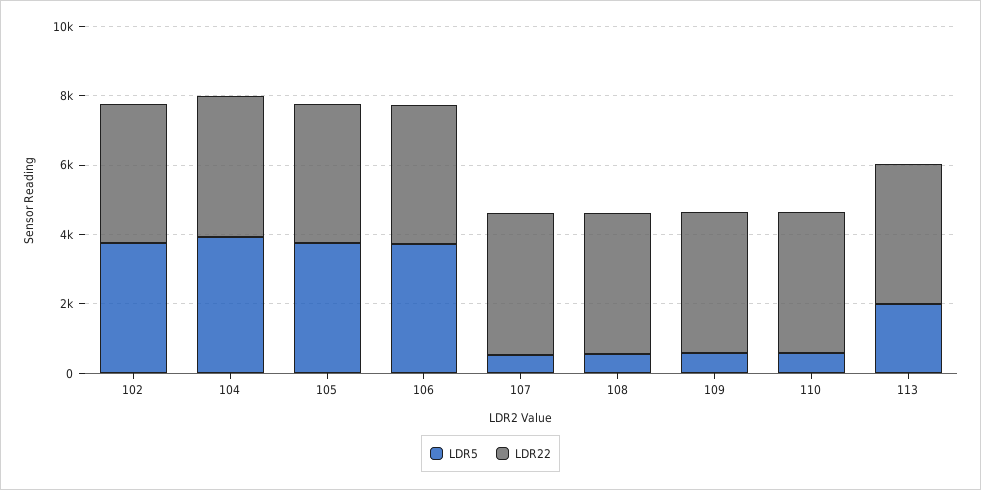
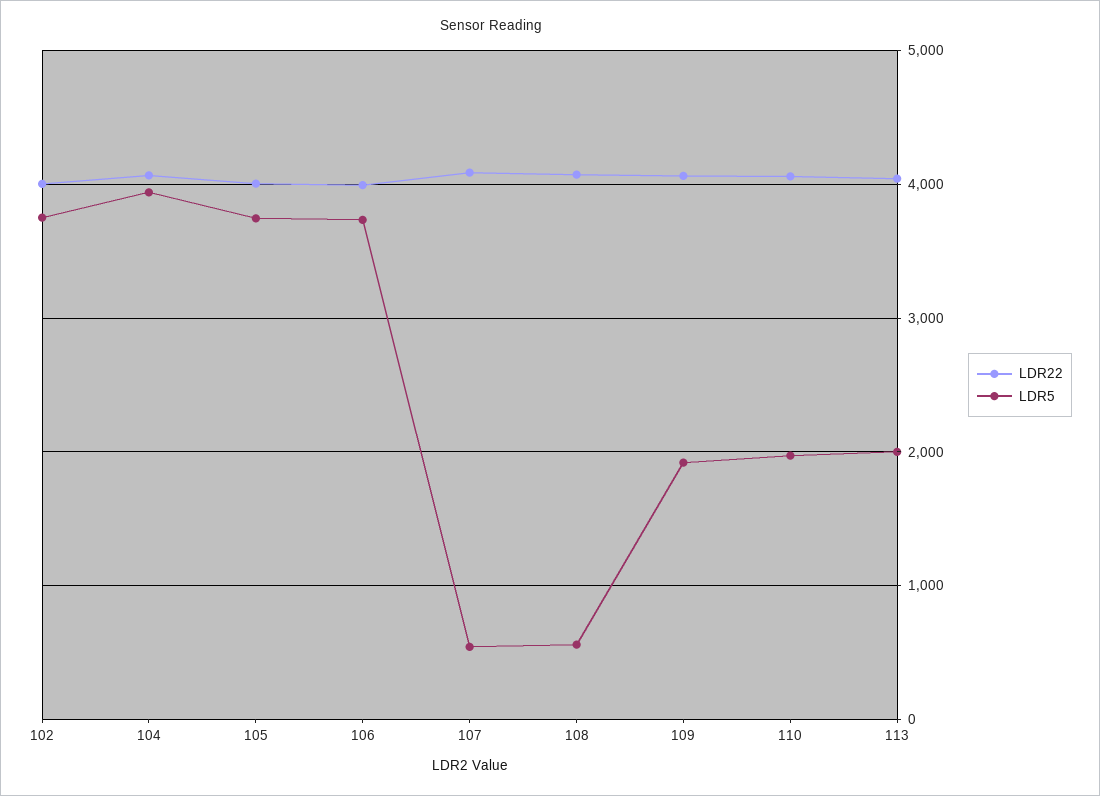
  {
    "LDR5": {
      "102": 3800,
      "104": 3900,
      "105": 3700,
      "106": 3700,
      "107": 500,
      "108": 600,
-     "109": 500,
+     "109": 1900,
-     "110": 500,
+     "110": 2000,
      "113": 2000
    },
    "LDR22": {
      "102": 4000,
      "104": 4100,
      "105": 4000,
      "106": 4000,
      "107": 4100,
      "108": 4100,
      "109": 4100,
      "110": 4100,
      "113": 4000
    }
  }

